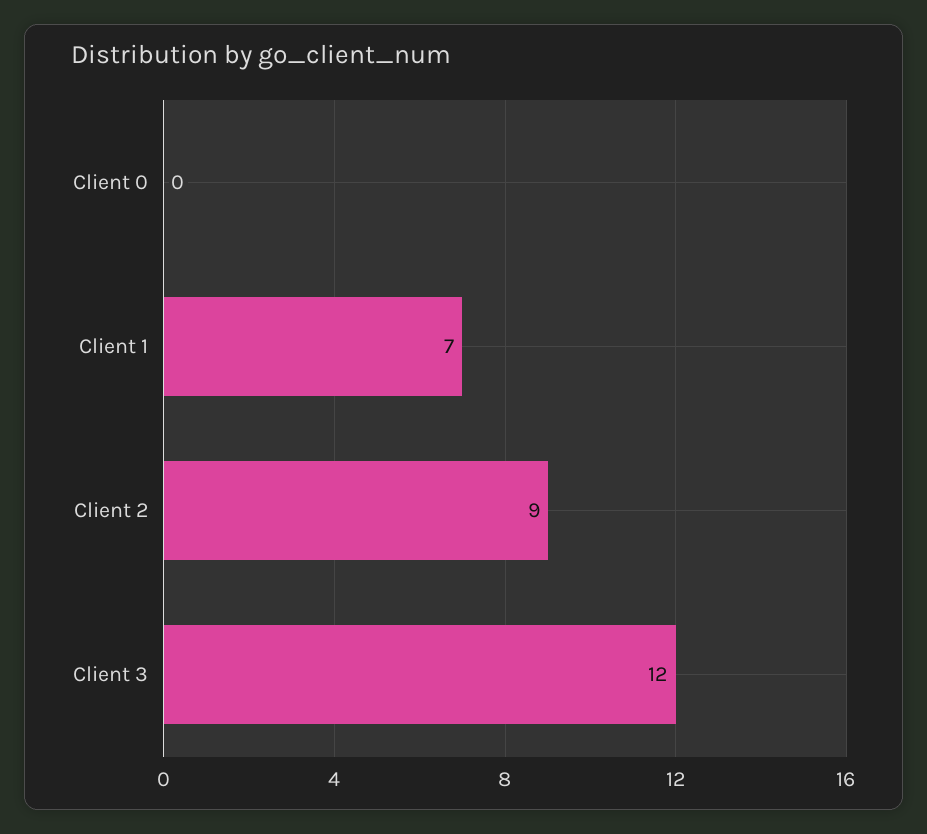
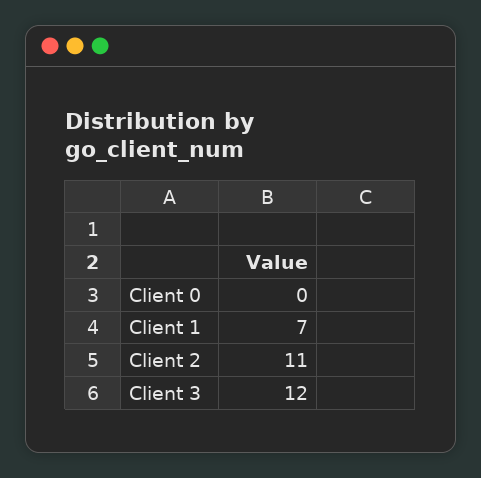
  {
    "Client 0": 0,
    "Client 1": 7,
-   "Client 2": 9,
+   "Client 2": 11,
    "Client 3": 12
  }

